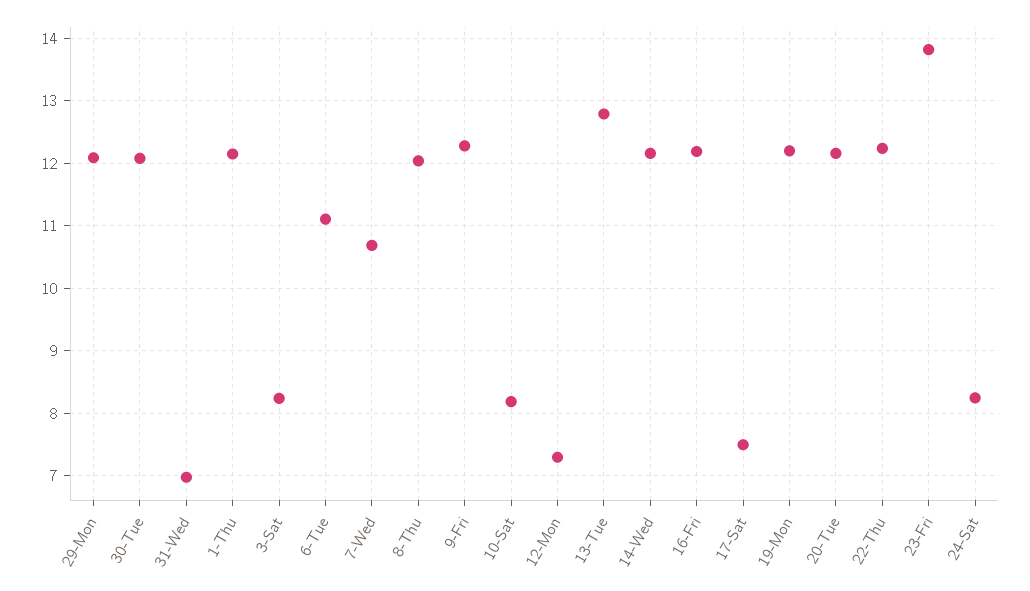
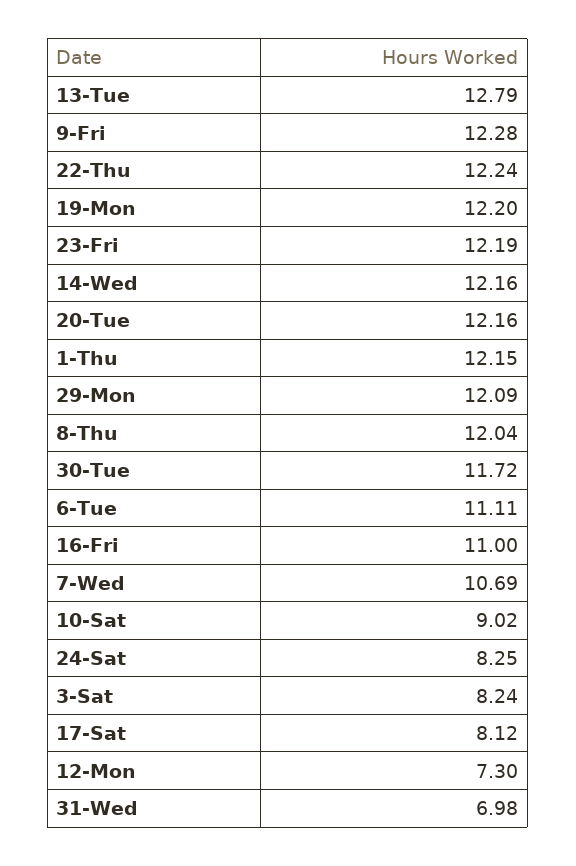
  {
    "29-Mon": 12.09,
-   "30-Tue": 12.1,
+   "30-Tue": 11.72,
    "31-Wed": 6.98,
    "1-Thu": 12.15,
    "3-Sat": 8.24,
    "6-Tue": 11.11,
    "7-Wed": 10.69,
    "8-Thu": 12.04,
    "9-Fri": 12.28,
-   "10-Sat": 8.2,
+   "10-Sat": 9.02,
    "12-Mon": 7.3,
    "13-Tue": 12.79,
    "14-Wed": 12.16,
-   "16-Fri": 12.2,
+   "16-Fri": 11,
-   "17-Sat": 7.5,
+   "17-Sat": 8.12,
    "19-Mon": 12.2,
    "20-Tue": 12.16,
    "22-Thu": 12.24,
-   "23-Fri": 13.8,
+   "23-Fri": 12.19,
    "24-Sat": 8.25
  }

